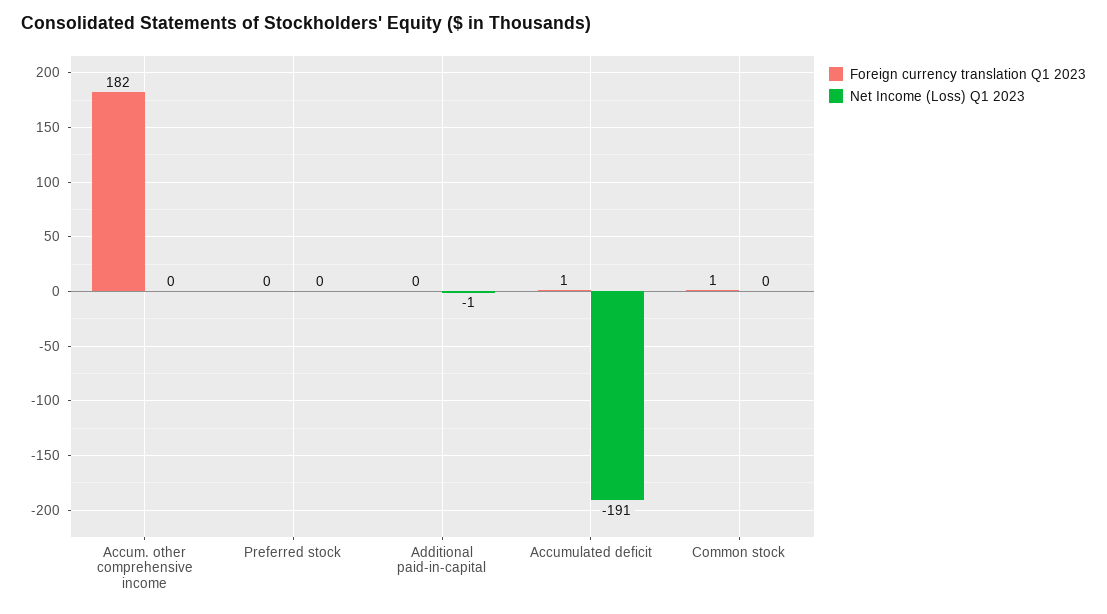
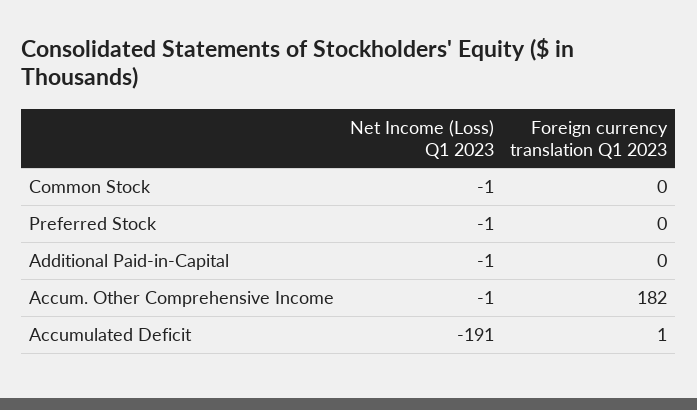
  {
    "Foreign currency translation Q1 2023": {
      "Accum. other comprehensive income": 182,
      "Preferred stock": 0,
      "Additional paid-in-capital": 0,
      "Accumulated deficit": 1,
-     "Common stock": 1
+     "Common stock": 0
    },
    "Net Income (Loss) Q1 2023": {
-     "Accum. other comprehensive income": 0,
+     "Accum. other comprehensive income": -1,
-     "Preferred stock": 0,
+     "Preferred stock": -1,
      "Additional paid-in-capital": -1,
      "Accumulated deficit": -191,
-     "Common stock": 0
+     "Common stock": -1
    }
  }

